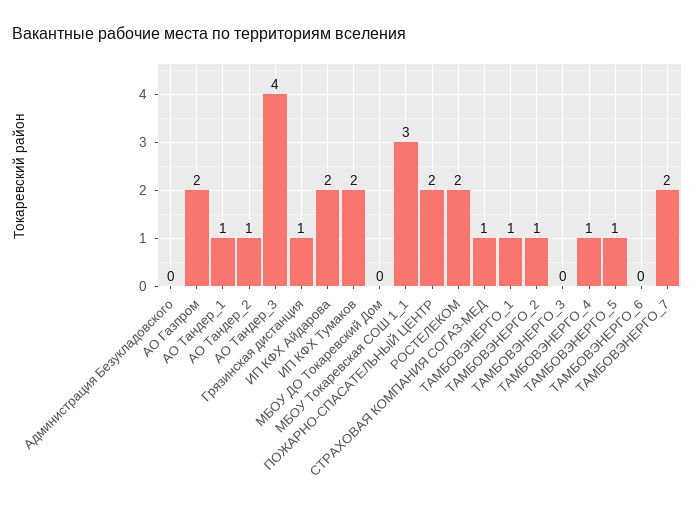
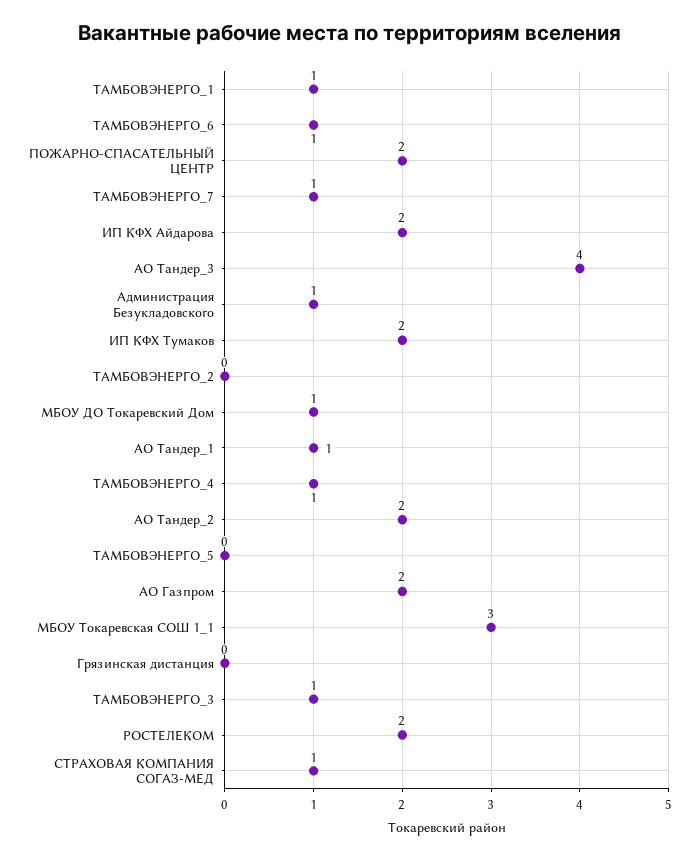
  {
-   "Администрация Безукладовского": 0,
+   "Администрация Безукладовского": 1,
    "АО Газпром": 2,
    "АО Тандер_1": 1,
-   "АО Тандер_2": 1,
+   "АО Тандер_2": 2,
    "АО Тандер_3": 4,
-   "Грязинская дистанция": 1,
+   "Грязинская дистанция": 0,
    "ИП КФХ Айдарова": 2,
    "ИП КФХ Тумаков": 2,
-   "МБОУ ДО Токаревский Дом": 0,
+   "МБОУ ДО Токаревский Дом": 1,
    "МБОУ Токаревская СОШ 1_1": 3,
    "ПОЖАРНО-СПАСАТЕЛЬНЫЙ ЦЕНТР": 2,
    "РОСТЕЛЕКОМ": 2,
    "СТРАХОВАЯ КОМПАНИЯ СОГАЗ-МЕД": 1,
    "ТАМБОВЭНЕРГО_1": 1,
-   "ТАМБОВЭНЕРГО_2": 1,
+   "ТАМБОВЭНЕРГО_2": 0,
-   "ТАМБОВЭНЕРГО_3": 0,
+   "ТАМБОВЭНЕРГО_3": 1,
    "ТАМБОВЭНЕРГО_4": 1,
-   "ТАМБОВЭНЕРГО_5": 1,
+   "ТАМБОВЭНЕРГО_5": 0,
-   "ТАМБОВЭНЕРГО_6": 0,
+   "ТАМБОВЭНЕРГО_6": 1,
-   "ТАМБОВЭНЕРГО_7": 2
+   "ТАМБОВЭНЕРГО_7": 1
  }

